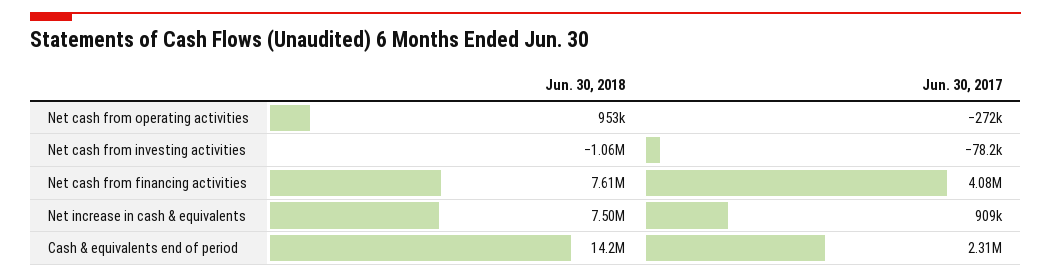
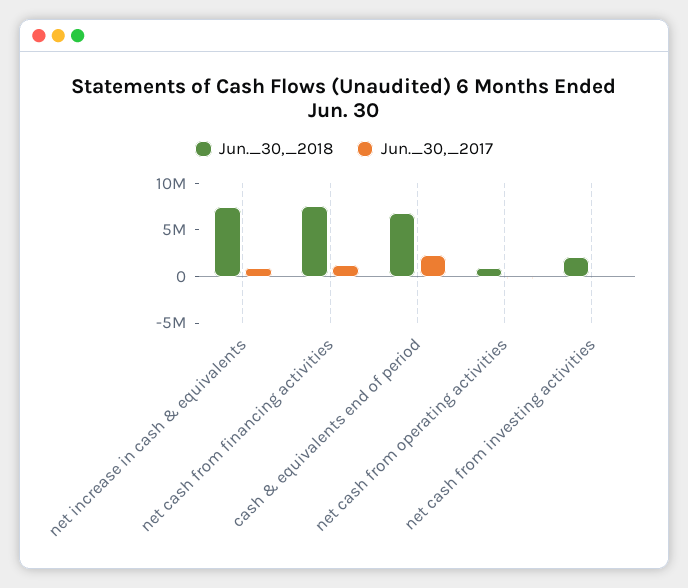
  {
    "Jun. 30, 2018": {
      "Net cash from operating activities": 953000,
-     "Net cash from investing activities": -1060000,
+     "Net cash from investing activities": 2000000,
      "Net cash from financing activities": 7610000,
      "Net increase in cash & equivalents": 7500000,
-     "Cash & equivalents end of period": 14200000
+     "Cash & equivalents end of period": 7000000
    },
    "Jun. 30, 2017": {
      "Net cash from operating activities": -272000,
      "Net cash from investing activities": -78200,
-     "Net cash from financing activities": 4080000,
+     "Net cash from financing activities": 1000000,
      "Net increase in cash & equivalents": 909000,
      "Cash & equivalents end of period": 2310000
    }
  }

